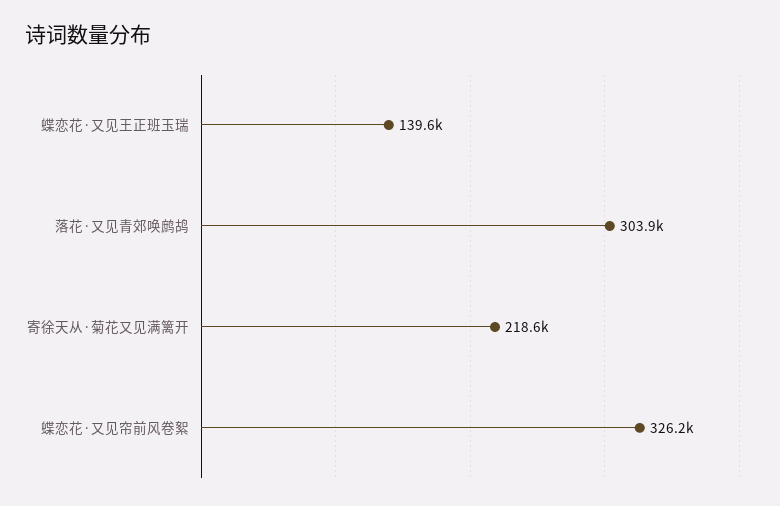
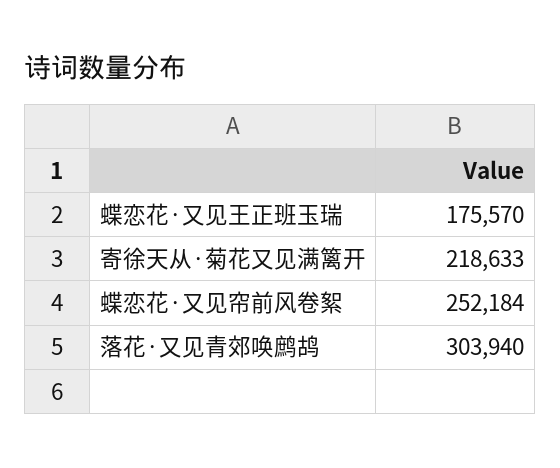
  {
-   "蝶恋花·又见王正班玉瑞": 139600,
+   "蝶恋花·又见王正班玉瑞": 175570,
    "落花·又见青郊唤鹧鸪": 303940,
    "寄徐天从·菊花又见满篱开": 218633,
-   "蝶恋花·又见帘前风卷絮": 326200
+   "蝶恋花·又见帘前风卷絮": 252184
  }

